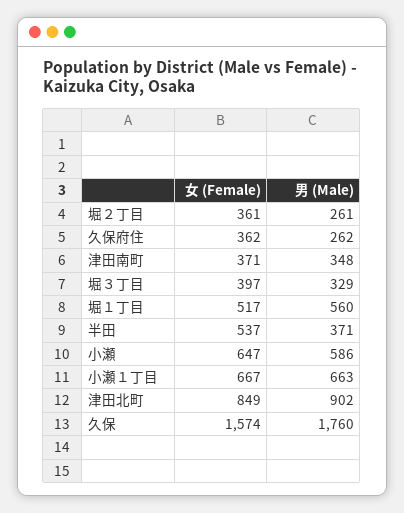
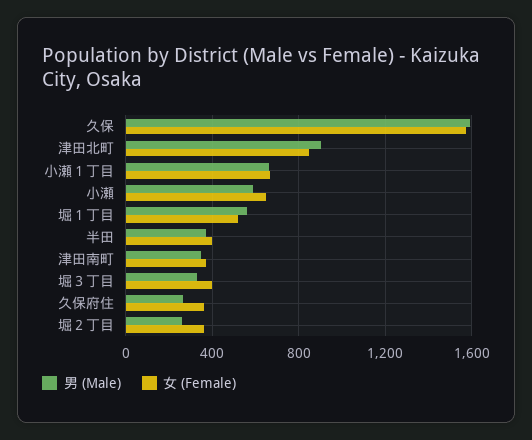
  {
    "女 (Female)": {
      "堀２丁目": 361,
      "久保府住": 362,
      "津田南町": 371,
      "堀３丁目": 397,
      "堀１丁目": 517,
-     "半田": 537,
+     "半田": 400,
      "小瀬": 647,
      "小瀬１丁目": 667,
      "津田北町": 849,
      "久保": 1574
    },
    "男 (Male)": {
      "堀２丁目": 261,
      "久保府住": 262,
      "津田南町": 348,
      "堀３丁目": 329,
      "堀１丁目": 560,
      "半田": 371,
      "小瀬": 586,
      "小瀬１丁目": 663,
      "津田北町": 902,
-     "久保": 1760
+     "久保": 1600
    }
  }

